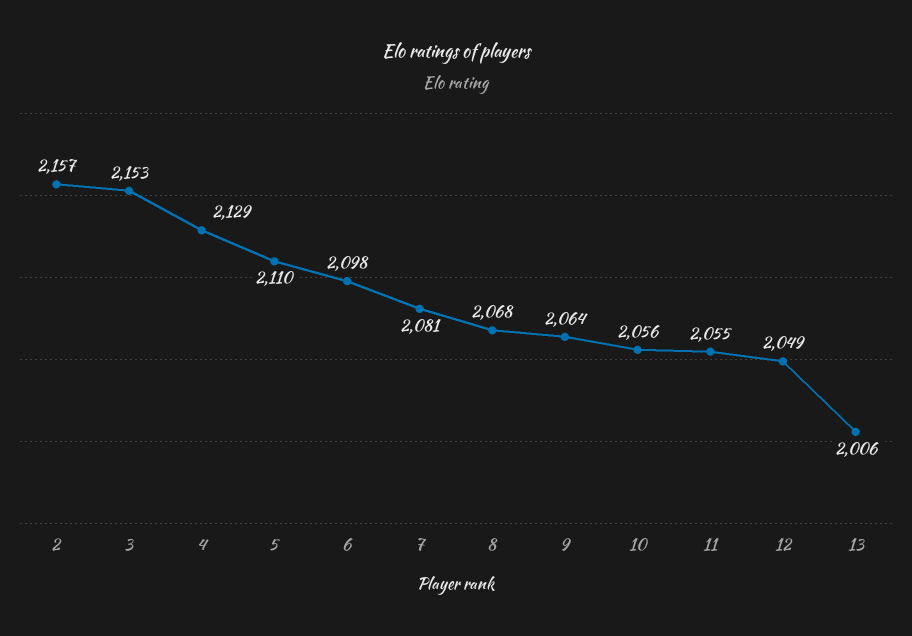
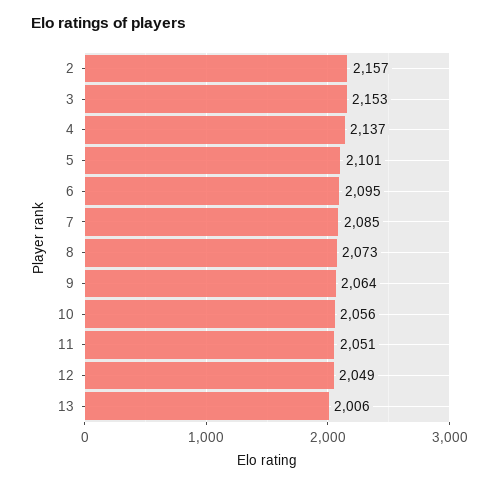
  {
    "2": 2157,
    "3": 2153,
-   "4": 2129,
+   "4": 2137,
-   "5": 2110,
+   "5": 2101,
-   "6": 2098,
+   "6": 2095,
-   "7": 2081,
+   "7": 2085,
-   "8": 2068,
+   "8": 2073,
    "9": 2064,
    "10": 2056,
-   "11": 2055,
+   "11": 2051,
    "12": 2049,
    "13": 2006
  }

